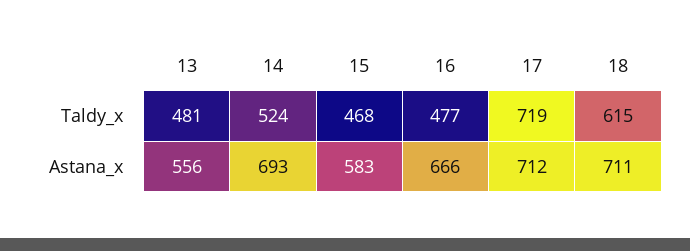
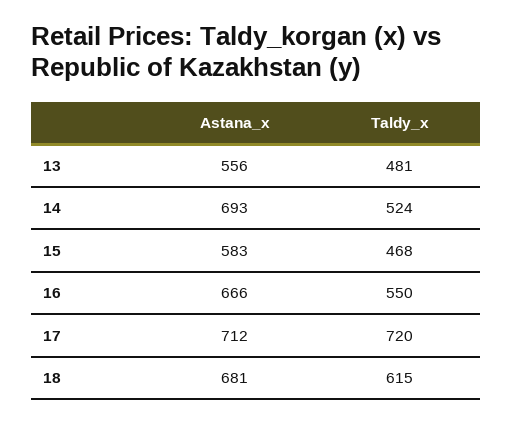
  {
    "13": {
      "Taldy_x": 481,
      "Astana_x": 556
    },
    "14": {
      "Taldy_x": 524,
      "Astana_x": 693
    },
    "15": {
      "Taldy_x": 468,
      "Astana_x": 583
    },
    "16": {
-     "Taldy_x": 477,
+     "Taldy_x": 550,
      "Astana_x": 666
    },
    "17": {
-     "Taldy_x": 719,
+     "Taldy_x": 720,
      "Astana_x": 712
    },
    "18": {
      "Taldy_x": 615,
-     "Astana_x": 711
+     "Astana_x": 681
    }
  }

